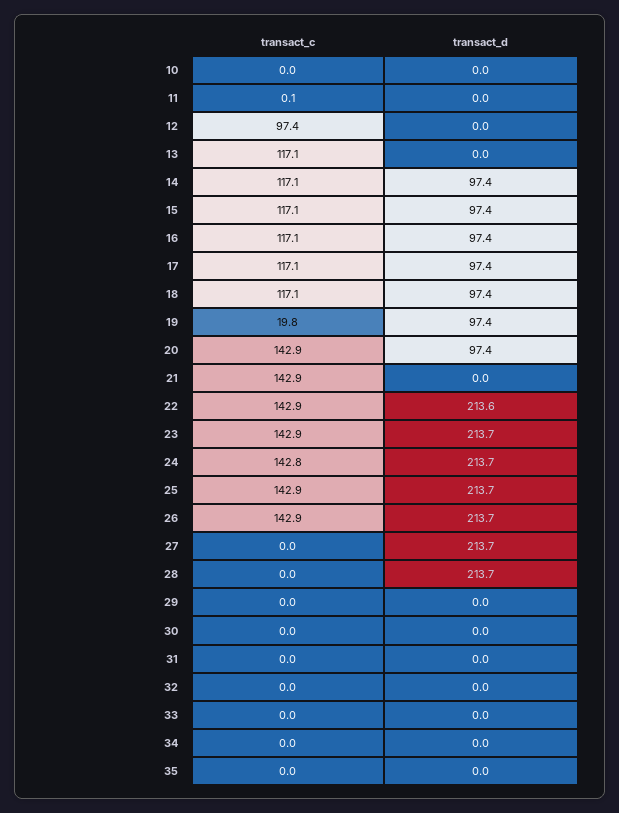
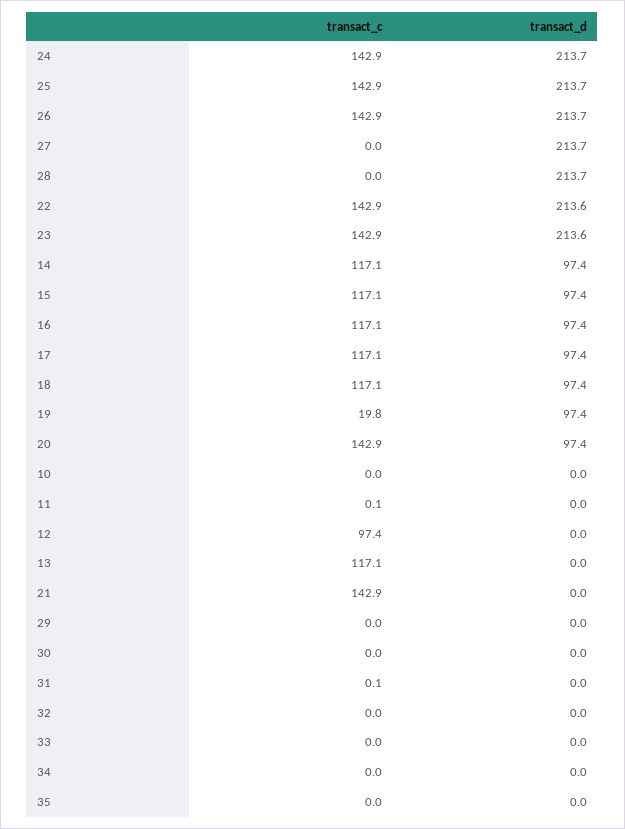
  {
    "transact_c": {
      "10": 0,
      "11": 0.1,
      "12": 97.4,
      "13": 117.1,
      "14": 117.1,
      "15": 117.1,
      "16": 117.1,
      "17": 117.1,
      "18": 117.1,
      "19": 19.8,
      "20": 142.9,
      "21": 142.9,
      "22": 142.9,
      "23": 142.9,
-     "24": 142.8,
+     "24": 142.9,
      "25": 142.9,
      "26": 142.9,
      "27": 0,
      "28": 0,
      "29": 0,
      "30": 0,
-     "31": 0,
+     "31": 0.1,
      "32": 0,
      "33": 0,
      "34": 0,
      "35": 0
    },
    "transact_d": {
      "10": 0,
      "11": 0,
      "12": 0,
      "13": 0,
      "14": 97.4,
      "15": 97.4,
      "16": 97.4,
      "17": 97.4,
      "18": 97.4,
      "19": 97.4,
      "20": 97.4,
      "21": 0,
      "22": 213.6,
-     "23": 213.7,
+     "23": 213.6,
      "24": 213.7,
      "25": 213.7,
      "26": 213.7,
      "27": 213.7,
      "28": 213.7,
      "29": 0,
      "30": 0,
      "31": 0,
      "32": 0,
      "33": 0,
      "34": 0,
      "35": 0
    }
  }

